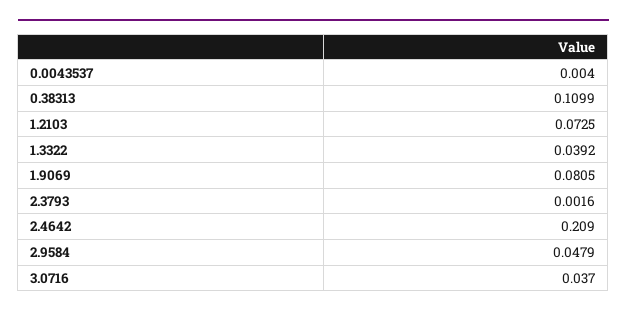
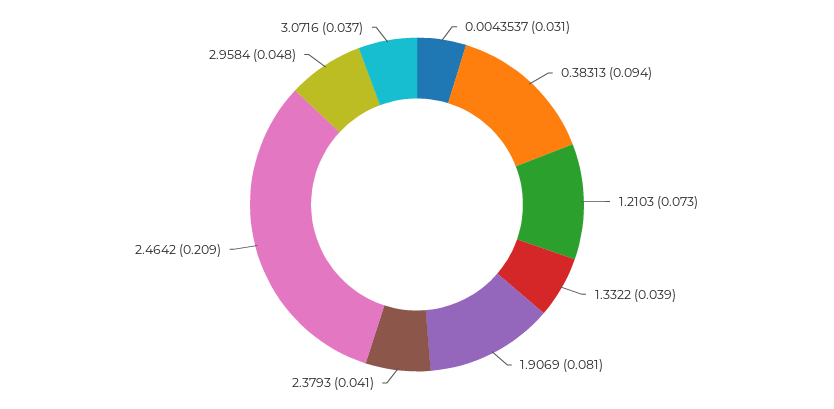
  {
-   "0.0043537": 0.004,
+   "0.0043537": 0.031,
-   "0.38313": 0.1099,
+   "0.38313": 0.094,
    "1.2103": 0.0725,
    "1.3322": 0.0392,
    "1.9069": 0.0805,
-   "2.3793": 0.0016,
+   "2.3793": 0.041,
    "2.4642": 0.209,
    "2.9584": 0.0479,
    "3.0716": 0.037
  }

